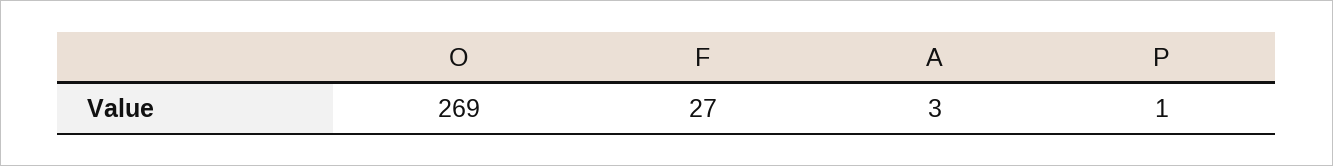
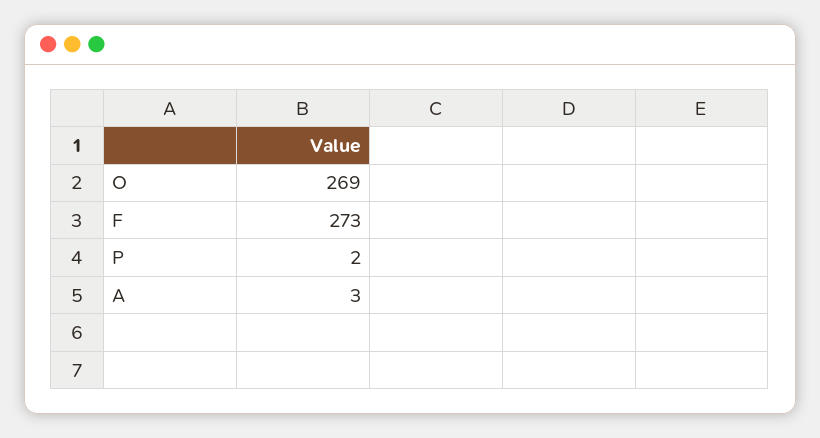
  {
    "O": 269,
-   "F": 27,
+   "F": 273,
    "A": 3,
-   "P": 1
+   "P": 2
  }

